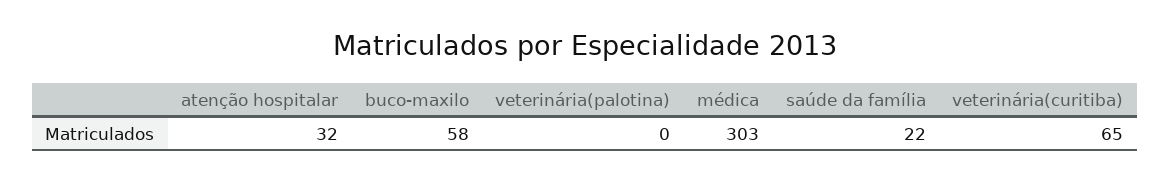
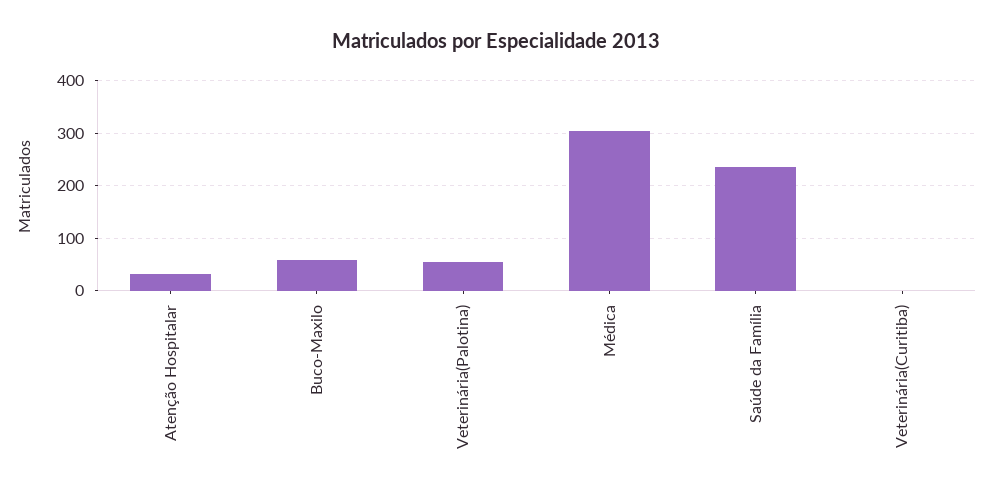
  {
    "atenção hospitalar": 32,
    "buco-maxilo": 58,
-   "veterinária(palotina)": 0,
+   "veterinária(palotina)": 60,
    "médica": 303,
-   "saúde da família": 22,
+   "saúde da família": 240,
-   "veterinária(curitiba)": 65
+   "veterinária(curitiba)": 0
  }

